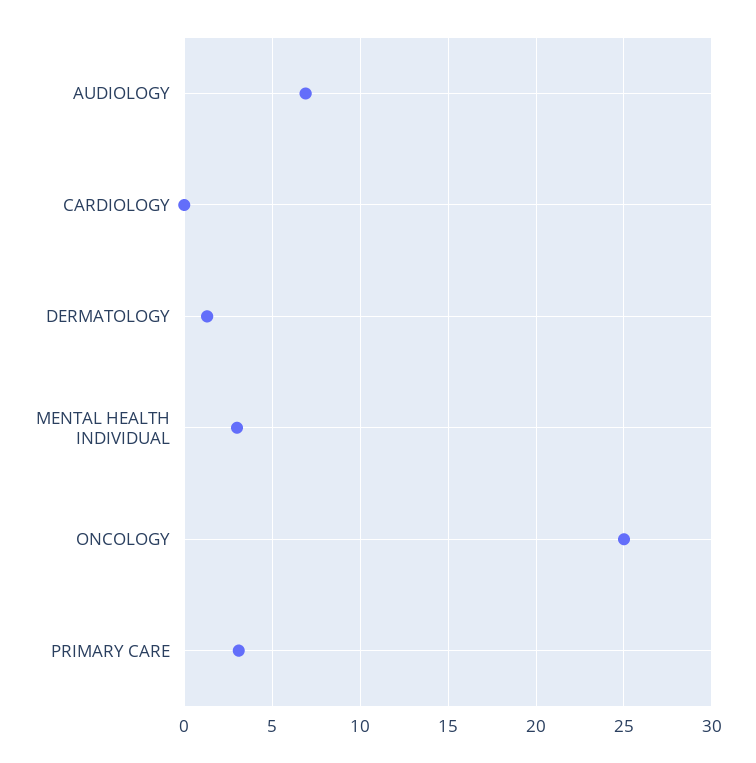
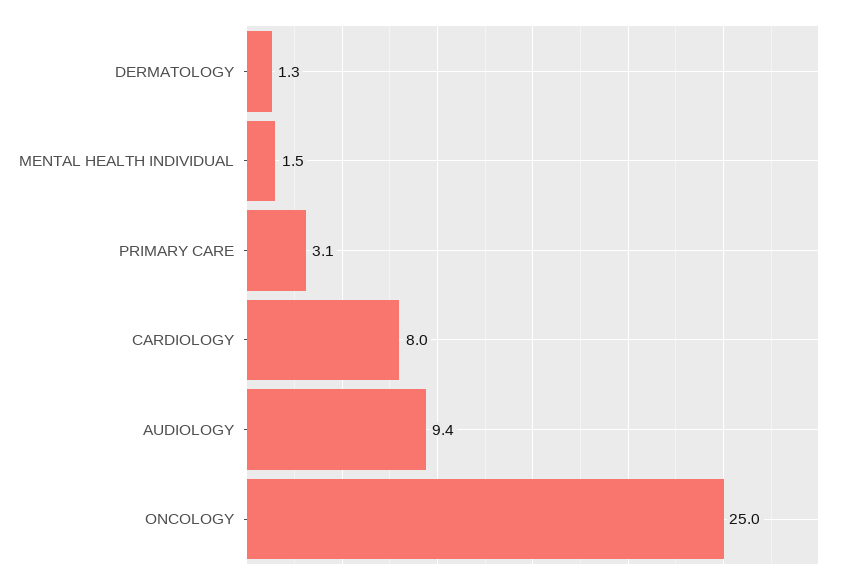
  {
-   "AUDIOLOGY": 7,
+   "AUDIOLOGY": 9.4,
-   "CARDIOLOGY": 0,
+   "CARDIOLOGY": 8,
    "DERMATOLOGY": 1.3,
-   "MENTAL HEALTH INDIVIDUAL": 3,
+   "MENTAL HEALTH INDIVIDUAL": 1.5,
    "ONCOLOGY": 25,
    "PRIMARY CARE": 3.1
  }

